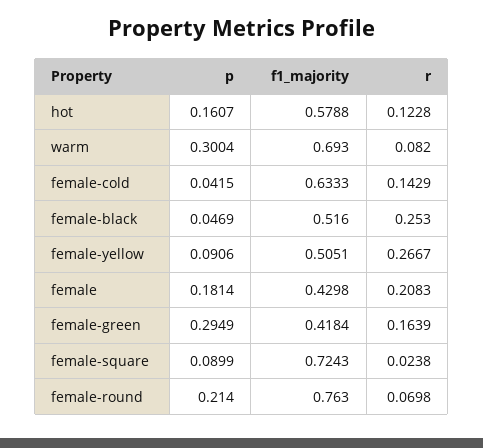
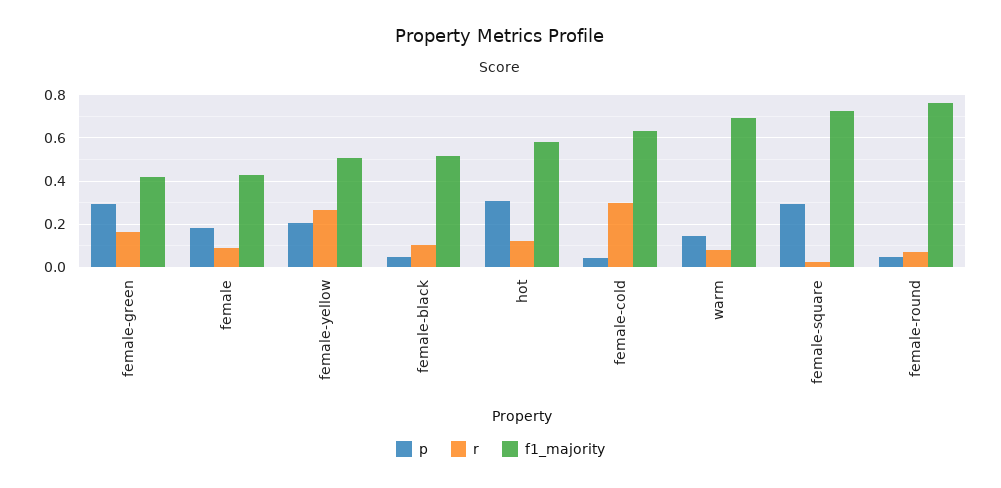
  {
    "p": {
-     "hot": 0.1607,
+     "hot": 0.3,
-     "warm": 0.3004,
+     "warm": 0.15,
      "female-cold": 0.0415,
      "female-black": 0.0469,
-     "female-yellow": 0.0906,
+     "female-yellow": 0.2,
      "female": 0.1814,
      "female-green": 0.2949,
-     "female-square": 0.0899,
+     "female-square": 0.3,
-     "female-round": 0.214
+     "female-round": 0.05
    },
    "f1_majority": {
      "hot": 0.5788,
      "warm": 0.693,
      "female-cold": 0.6333,
      "female-black": 0.516,
      "female-yellow": 0.5051,
      "female": 0.4298,
      "female-green": 0.4184,
      "female-square": 0.7243,
      "female-round": 0.763
    },
    "r": {
      "hot": 0.1228,
      "warm": 0.082,
-     "female-cold": 0.1429,
+     "female-cold": 0.3,
-     "female-black": 0.253,
+     "female-black": 0.1,
      "female-yellow": 0.2667,
-     "female": 0.2083,
+     "female": 0.1,
      "female-green": 0.1639,
      "female-square": 0.0238,
      "female-round": 0.0698
    }
  }

